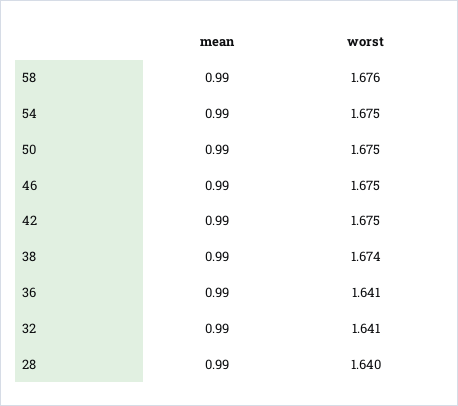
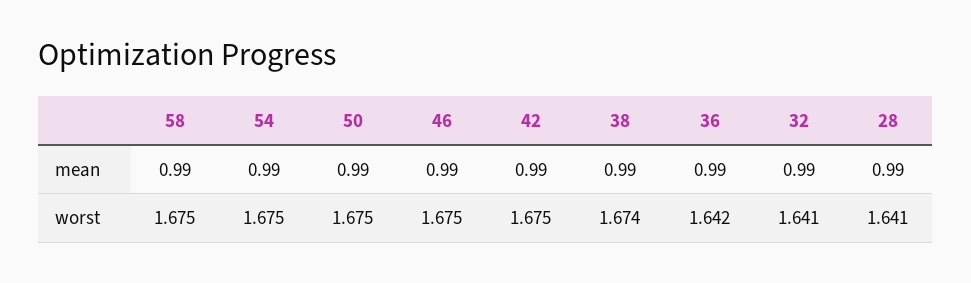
  {
    "mean": {
      "58": 0.99,
      "54": 0.99,
      "50": 0.99,
      "46": 0.99,
      "42": 0.99,
      "38": 0.99,
      "36": 0.99,
      "32": 0.99,
      "28": 0.99
    },
    "worst": {
-     "58": 1.676,
+     "58": 1.675,
      "54": 1.675,
      "50": 1.675,
      "46": 1.675,
      "42": 1.675,
      "38": 1.674,
-     "36": 1.641,
+     "36": 1.642,
      "32": 1.641,
-     "28": 1.64
+     "28": 1.641
    }
  }

